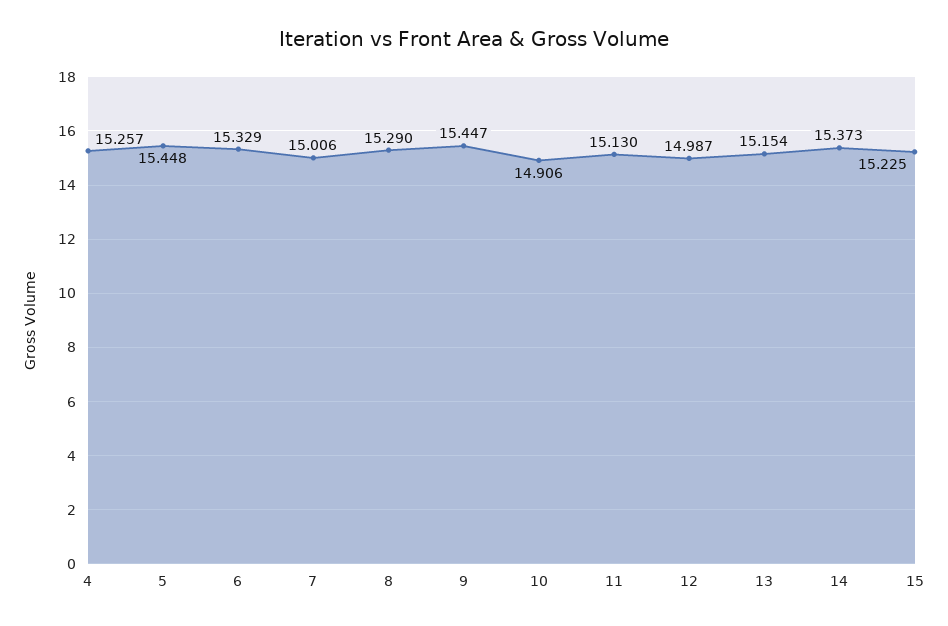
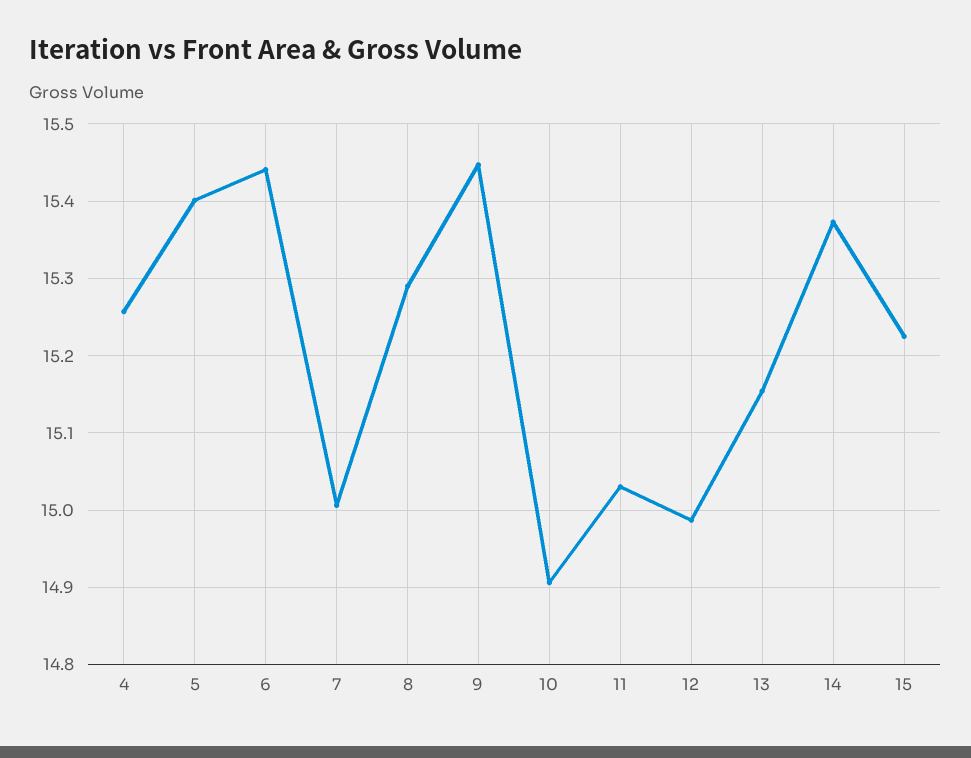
  {
    "4": 15.257,
-   "5": 15.448,
+   "5": 15.4,
-   "6": 15.329,
+   "6": 15.44,
    "7": 15.006,
    "8": 15.29,
    "9": 15.447,
    "10": 14.906,
-   "11": 15.13,
+   "11": 15.03,
    "12": 14.987,
    "13": 15.154,
    "14": 15.373,
    "15": 15.225
  }

